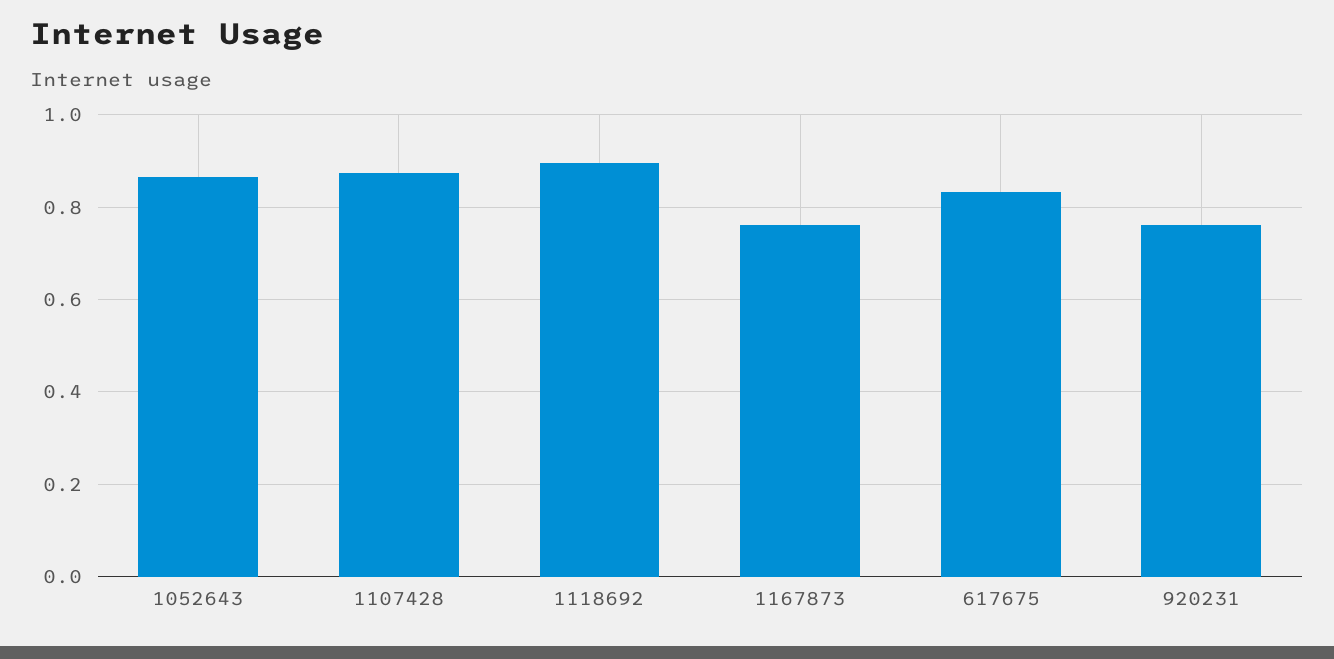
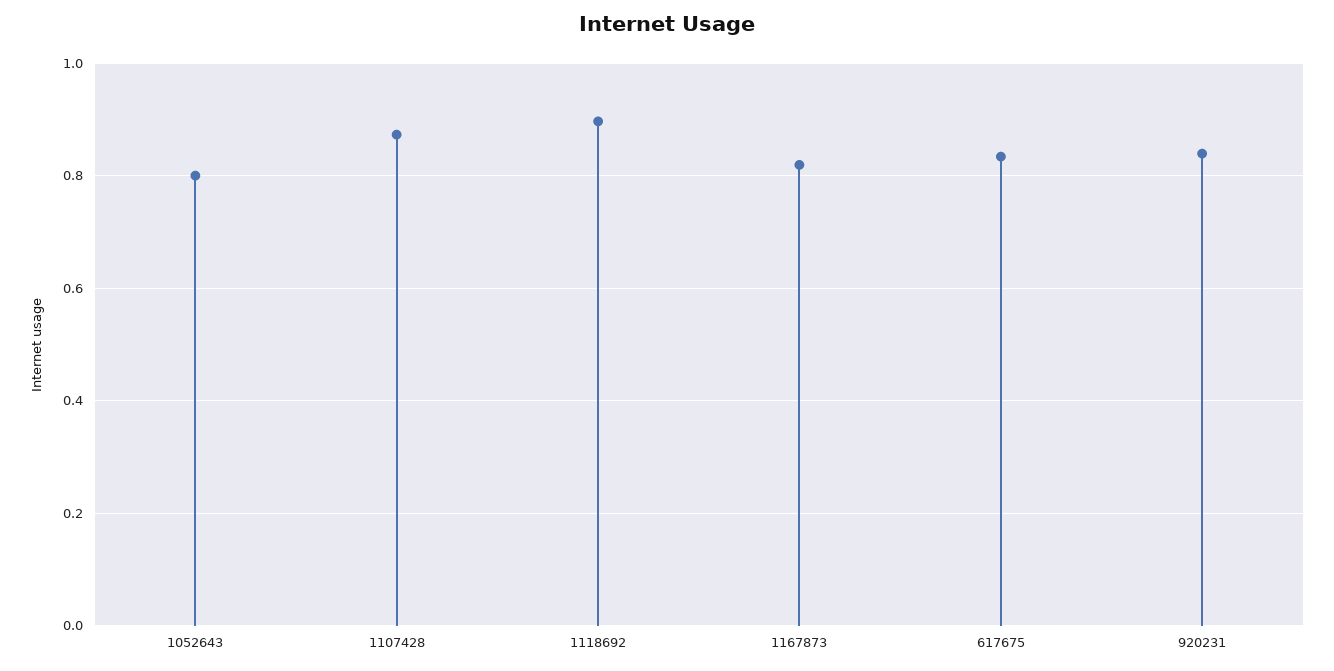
  {
-   "1052643": 0.86,
+   "1052643": 0.8,
    "1107428": 0.88,
    "1118692": 0.9,
-   "1167873": 0.76,
+   "1167873": 0.82,
    "617675": 0.84,
-   "920231": 0.76
+   "920231": 0.84
  }

